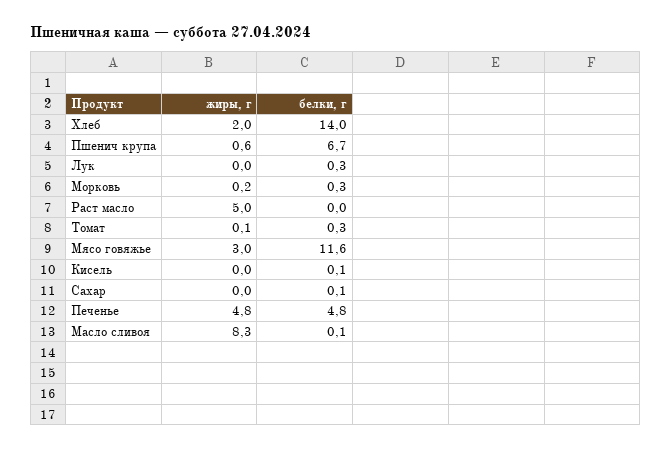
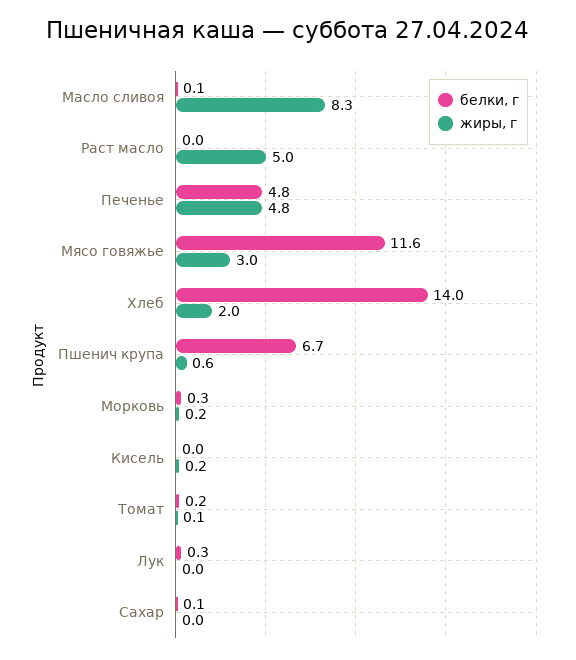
  {
    "жиры, г": {
      "Хлеб": 2,
      "Пшенич крупа": 0.6,
      "Лук": 0,
      "Морковь": 0.2,
      "Раст масло": 5,
      "Томат": 0.1,
      "Мясо говяжье": 3,
-     "Кисель": 0,
+     "Кисель": 0.2,
      "Сахар": 0,
      "Печенье": 4.8,
      "Масло сливоя": 8.3
    },
    "белки, г": {
      "Хлеб": 14,
      "Пшенич крупа": 6.7,
      "Лук": 0.3,
      "Морковь": 0.3,
      "Раст масло": 0,
-     "Томат": 0.3,
+     "Томат": 0.2,
      "Мясо говяжье": 11.6,
-     "Кисель": 0.1,
+     "Кисель": 0,
      "Сахар": 0.1,
      "Печенье": 4.8,
      "Масло сливоя": 0.1
    }
  }

